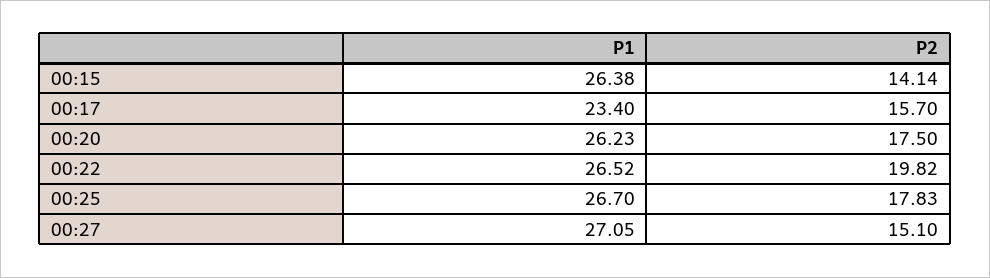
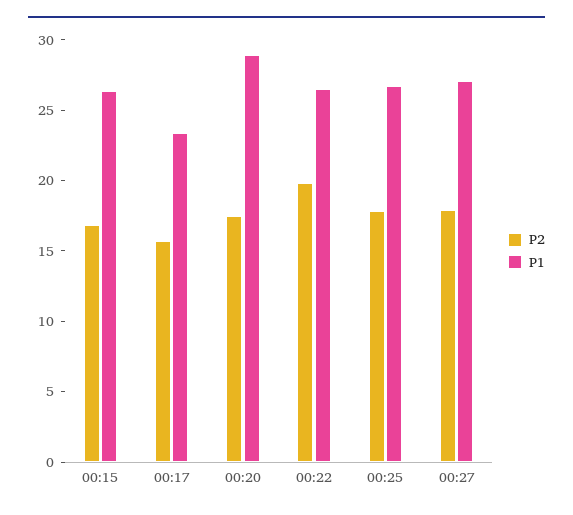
  {
    "P1": {
      "00:15": 26.38,
      "00:17": 23.4,
-     "00:20": 26.23,
+     "00:20": 29,
      "00:22": 26.52,
      "00:25": 26.7,
      "00:27": 27.05
    },
    "P2": {
-     "00:15": 14.14,
+     "00:15": 17,
      "00:17": 15.7,
      "00:20": 17.5,
      "00:22": 19.82,
      "00:25": 17.83,
-     "00:27": 15.1
+     "00:27": 18
    }
  }

